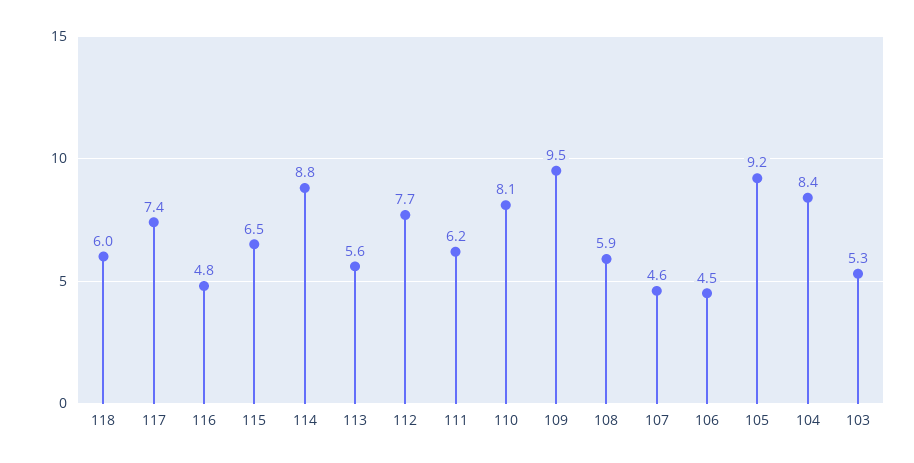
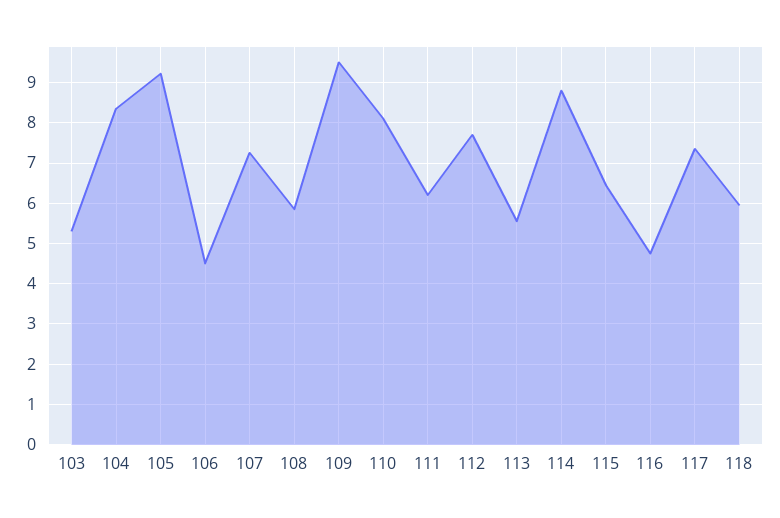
  {
    "118": 6,
    "117": 7.4,
    "116": 4.8,
    "115": 6.5,
    "114": 8.8,
    "113": 5.6,
    "112": 7.7,
    "111": 6.2,
    "110": 8.1,
    "109": 9.5,
    "108": 5.9,
-   "107": 4.6,
+   "107": 7.2,
    "106": 4.5,
    "105": 9.2,
    "104": 8.4,
    "103": 5.3
  }

